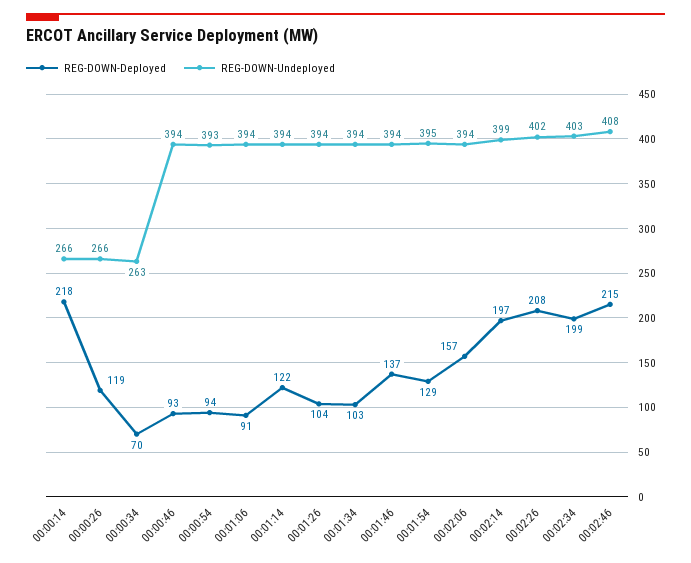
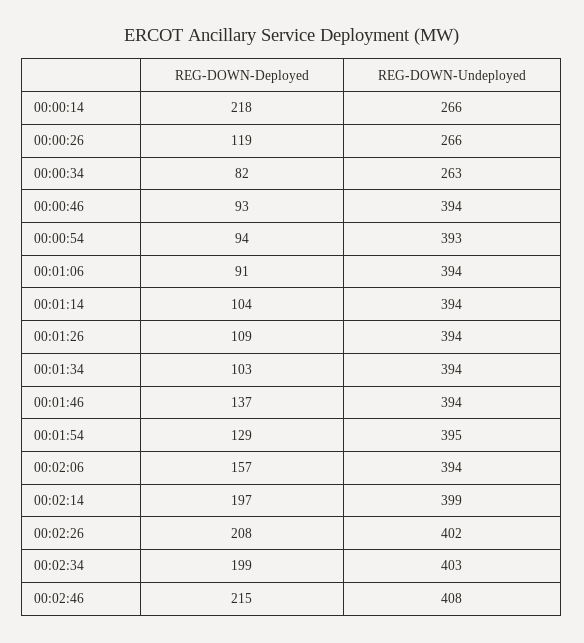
  {
    "REG-DOWN-Deployed": {
      "00:00:14": 218,
      "00:00:26": 119,
-     "00:00:34": 70,
+     "00:00:34": 82,
      "00:00:46": 93,
      "00:00:54": 94,
      "00:01:06": 91,
-     "00:01:14": 122,
+     "00:01:14": 104,
-     "00:01:26": 104,
+     "00:01:26": 109,
      "00:01:34": 103,
      "00:01:46": 137,
      "00:01:54": 129,
      "00:02:06": 157,
      "00:02:14": 197,
      "00:02:26": 208,
      "00:02:34": 199,
      "00:02:46": 215
    },
    "REG-DOWN-Undeployed": {
      "00:00:14": 266,
      "00:00:26": 266,
      "00:00:34": 263,
      "00:00:46": 394,
      "00:00:54": 393,
      "00:01:06": 394,
      "00:01:14": 394,
      "00:01:26": 394,
      "00:01:34": 394,
      "00:01:46": 394,
      "00:01:54": 395,
      "00:02:06": 394,
      "00:02:14": 399,
      "00:02:26": 402,
      "00:02:34": 403,
      "00:02:46": 408
    }
  }

